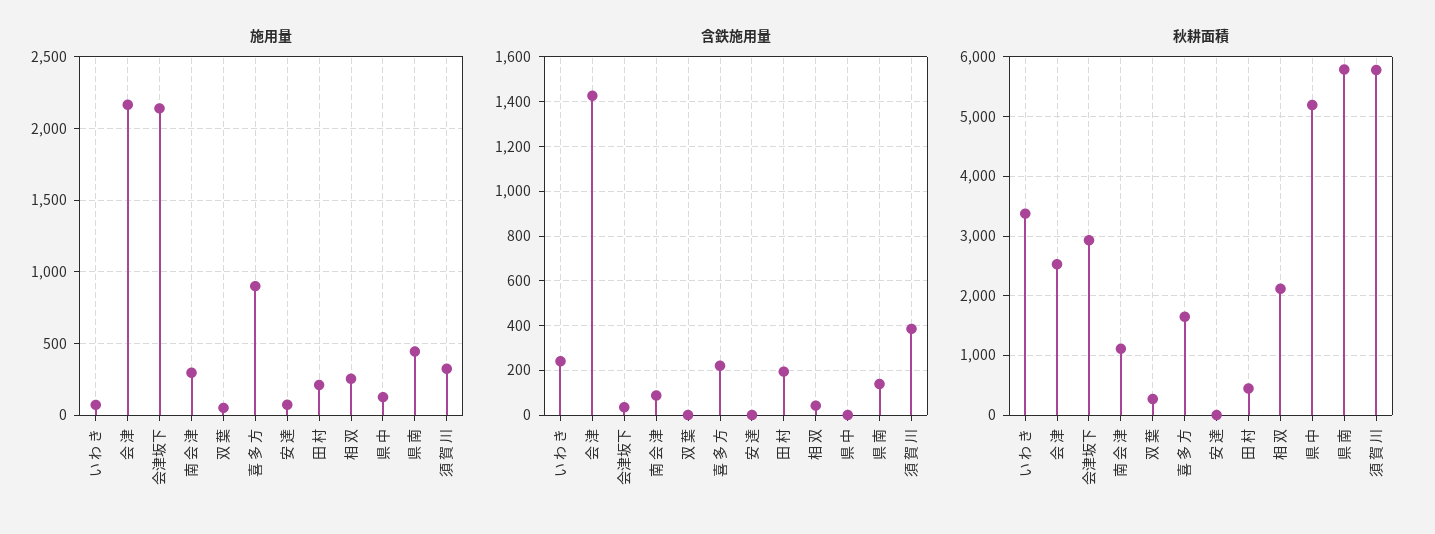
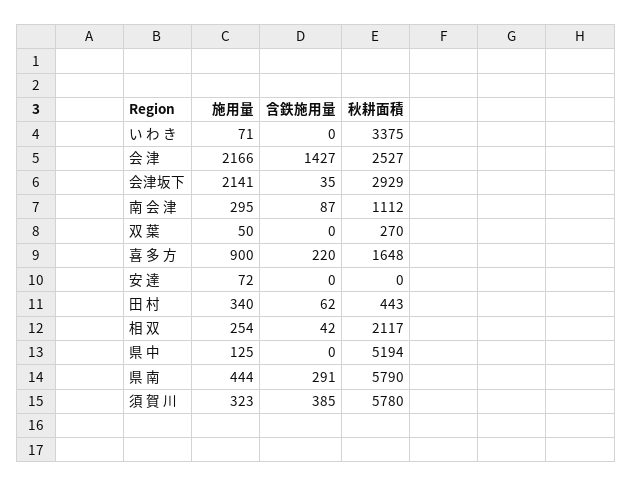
  {
    "施用量": {
      "い わ き": 71,
      "会 津": 2166,
      "会津坂下": 2141,
      "南 会 津": 295,
      "双 葉": 50,
      "喜 多 方": 900,
      "安 達": 72,
-     "田 村": 200,
+     "田 村": 340,
      "相 双": 254,
      "県 中": 125,
      "県 南": 444,
      "須 賀 川": 323
    },
    "含鉄施用量": {
-     "い わ き": 250,
+     "い わ き": 0,
      "会 津": 1427,
      "会津坂下": 35,
      "南 会 津": 87,
      "双 葉": 0,
      "喜 多 方": 220,
      "安 達": 0,
-     "田 村": 200,
+     "田 村": 62,
      "相 双": 42,
      "県 中": 0,
-     "県 南": 150,
+     "県 南": 291,
      "須 賀 川": 385
    },
    "秋耕面積": {
      "い わ き": 3375,
      "会 津": 2527,
      "会津坂下": 2929,
      "南 会 津": 1112,
      "双 葉": 270,
      "喜 多 方": 1648,
      "安 達": 0,
      "田 村": 443,
      "相 双": 2117,
      "県 中": 5194,
      "県 南": 5790,
      "須 賀 川": 5780
    }
  }

